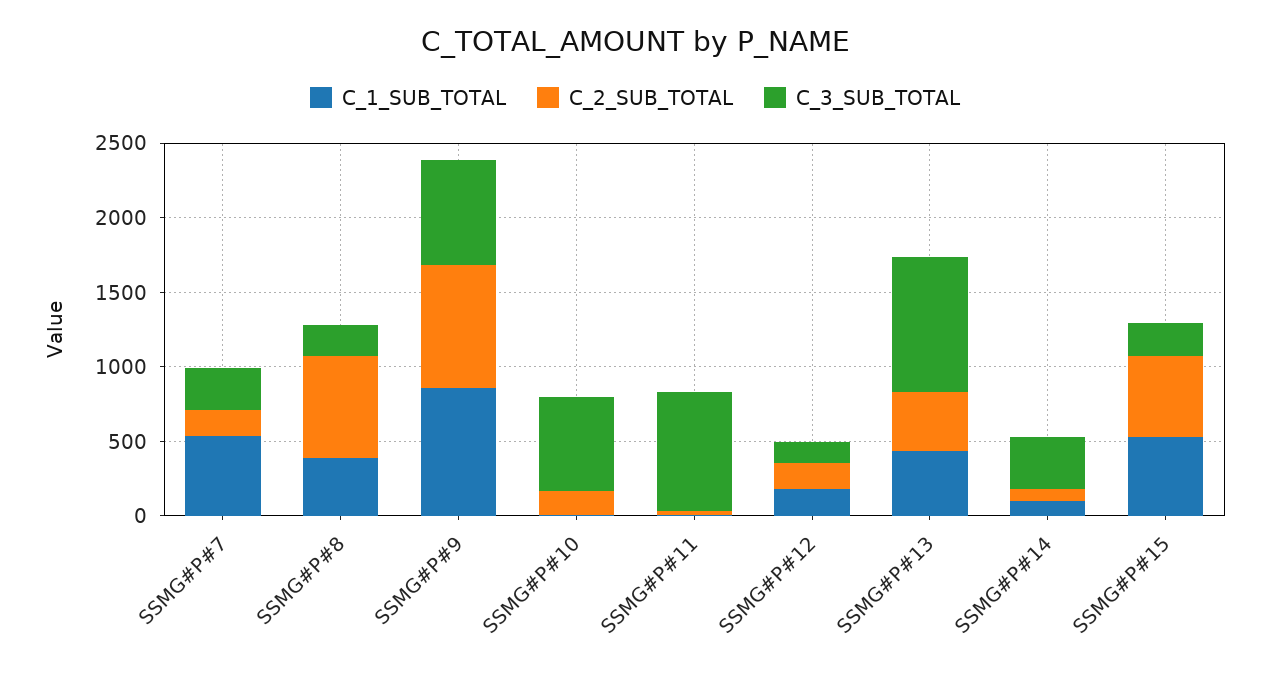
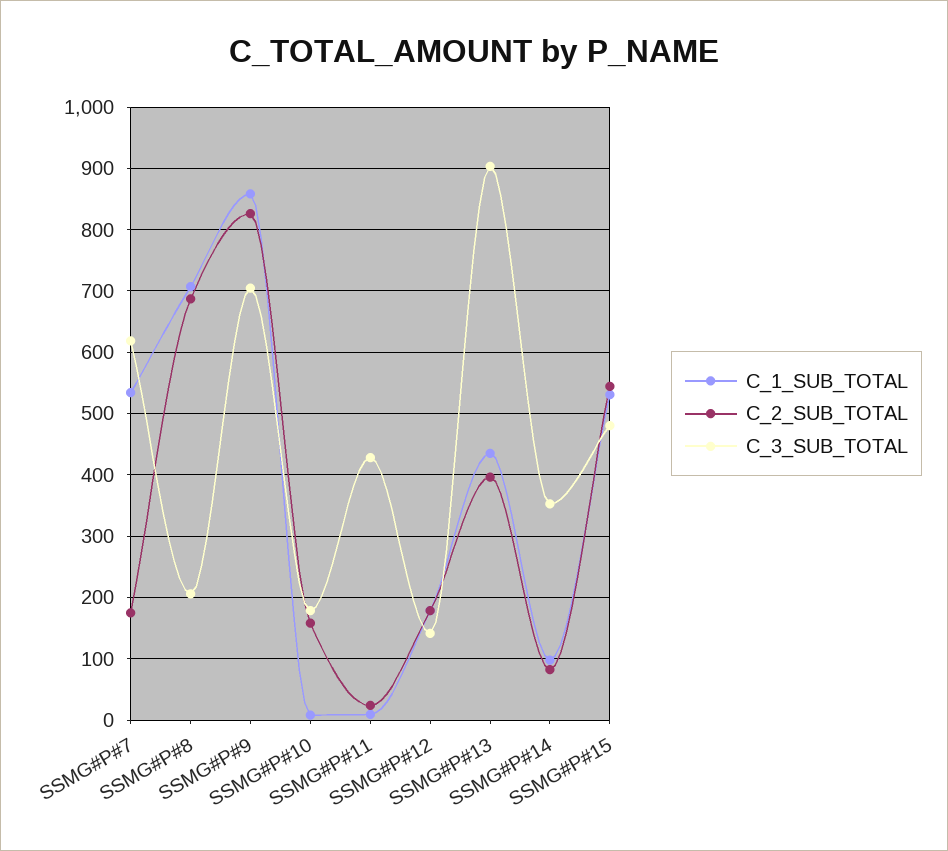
  {
    "C_1_SUB_TOTAL": {
      "SSMG#P#7": 530,
-     "SSMG#P#8": 400,
+     "SSMG#P#8": 710,
      "SSMG#P#9": 860,
      "SSMG#P#10": 10,
      "SSMG#P#11": 10,
      "SSMG#P#12": 180,
      "SSMG#P#13": 440,
      "SSMG#P#14": 100,
      "SSMG#P#15": 530
    },
    "C_2_SUB_TOTAL": {
      "SSMG#P#7": 170,
      "SSMG#P#8": 690,
      "SSMG#P#9": 830,
      "SSMG#P#10": 160,
      "SSMG#P#11": 20,
      "SSMG#P#12": 180,
      "SSMG#P#13": 400,
      "SSMG#P#14": 80,
      "SSMG#P#15": 540
    },
    "C_3_SUB_TOTAL": {
-     "SSMG#P#7": 300,
+     "SSMG#P#7": 620,
      "SSMG#P#8": 210,
      "SSMG#P#9": 700,
-     "SSMG#P#10": 600,
+     "SSMG#P#10": 180,
-     "SSMG#P#11": 800,
+     "SSMG#P#11": 430,
      "SSMG#P#12": 140,
      "SSMG#P#13": 900,
      "SSMG#P#14": 350,
-     "SSMG#P#15": 200
+     "SSMG#P#15": 480
    }
  }

